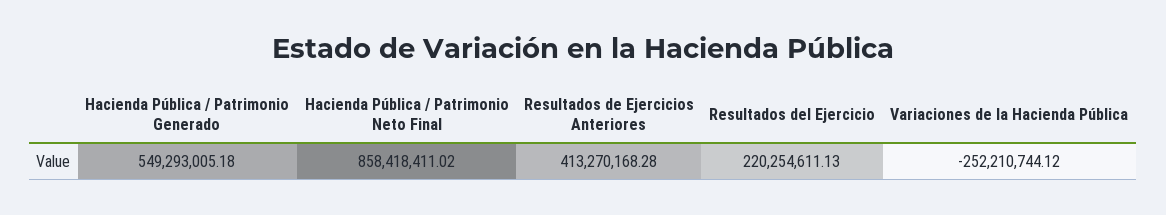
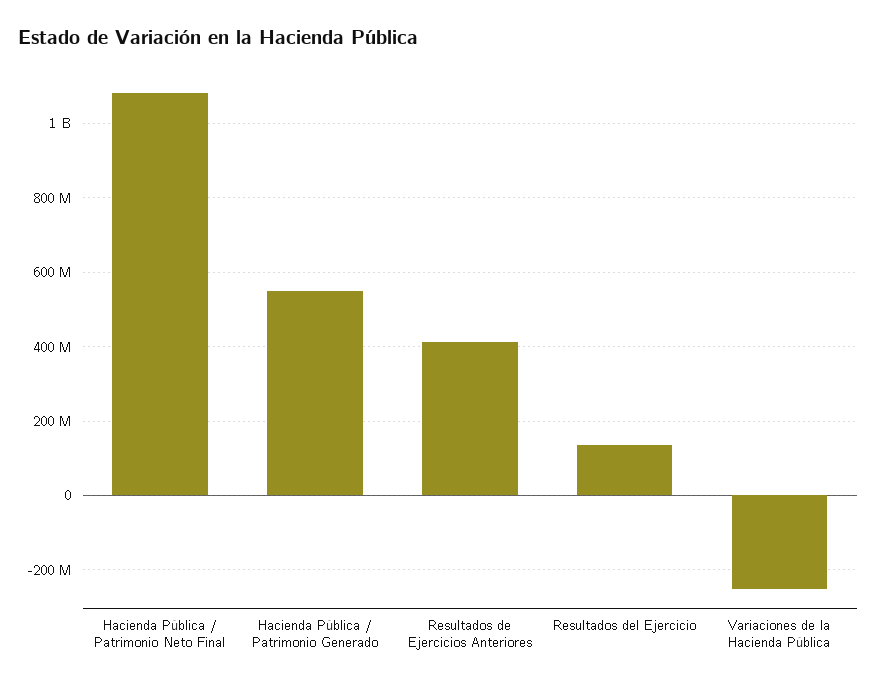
  {
    "Hacienda Pública / Patrimonio Generado": 549293005.18,
-   "Hacienda Pública / Patrimonio Neto Final": 858418411.02,
+   "Hacienda Pública / Patrimonio Neto Final": 1080000000,
    "Resultados de Ejercicios Anteriores": 413270168.28,
-   "Resultados del Ejercicio": 220254611.13,
+   "Resultados del Ejercicio": 140000000,
    "Variaciones de la Hacienda Pública": -252210744.12
  }

